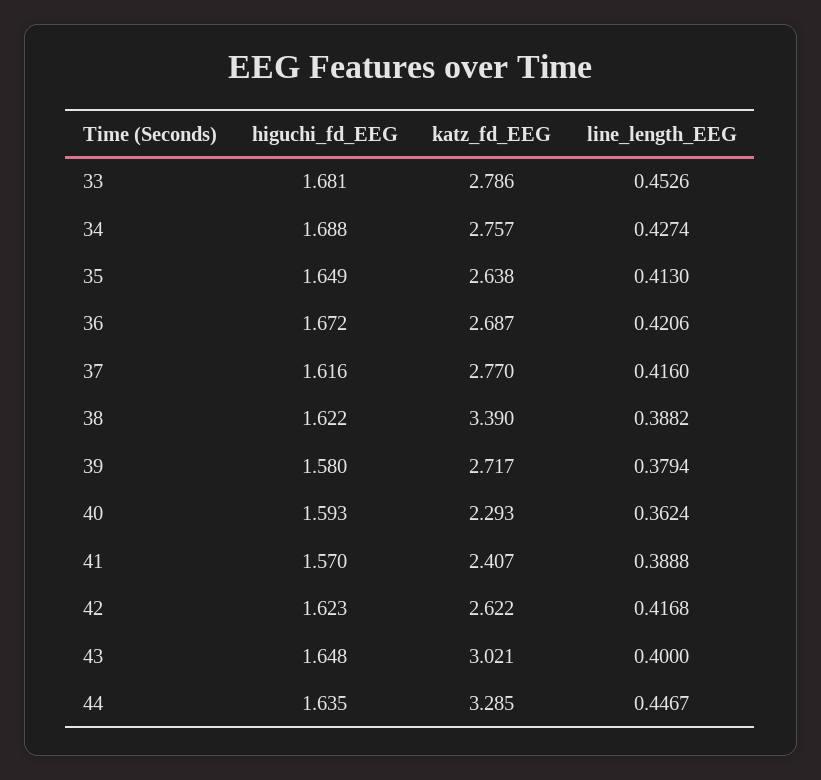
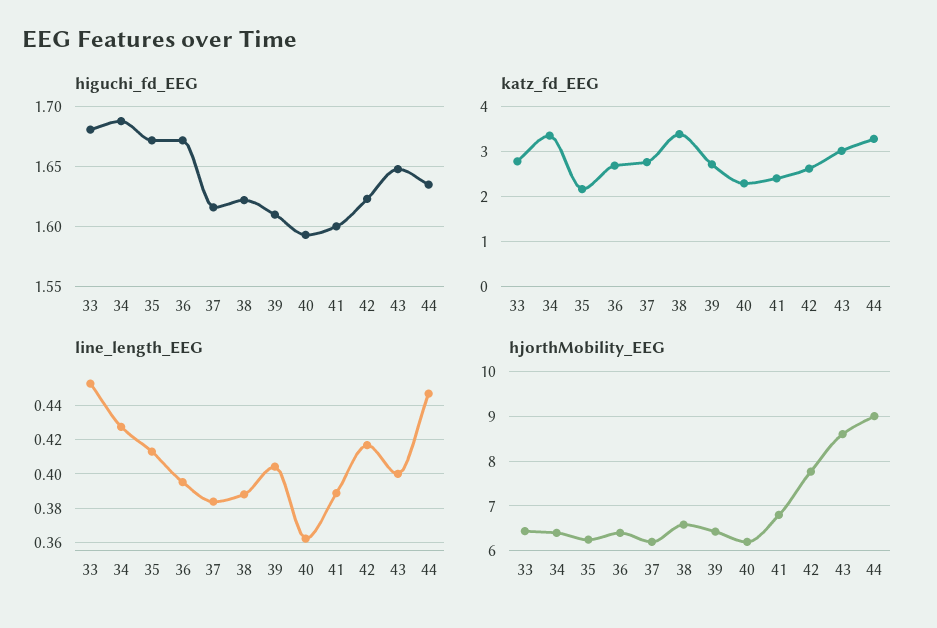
  {
    "higuchi_fd_EEG": {
      "33": 1.681,
      "34": 1.688,
-     "35": 1.649,
+     "35": 1.67,
      "36": 1.672,
      "37": 1.616,
      "38": 1.622,
-     "39": 1.58,
+     "39": 1.61,
      "40": 1.593,
-     "41": 1.57,
+     "41": 1.6,
      "42": 1.623,
      "43": 1.648,
      "44": 1.635
    },
    "katz_fd_EEG": {
      "33": 2.786,
-     "34": 2.757,
+     "34": 3.4,
-     "35": 2.638,
+     "35": 2.2,
      "36": 2.687,
      "37": 2.77,
      "38": 3.39,
      "39": 2.717,
      "40": 2.293,
      "41": 2.407,
      "42": 2.622,
      "43": 3.021,
      "44": 3.285
    },
    "line_length_EEG": {
      "33": 0.4526,
      "34": 0.4274,
      "35": 0.413,
-     "36": 0.4206,
+     "36": 0.395,
-     "37": 0.416,
+     "37": 0.385,
      "38": 0.3882,
-     "39": 0.3794,
+     "39": 0.405,
      "40": 0.3624,
      "41": 0.3888,
      "42": 0.4168,
      "43": 0.4,
      "44": 0.4467
-   }
+   },
+   "hjorthMobility_EEG": {
+     "33": 6.4,
+     "34": 6.4,
+     "35": 6.2,
+     "36": 6.4,
+     "37": 6.2,
+     "38": 6.6,
+     "39": 6.4,
+     "40": 6.2,
+     "41": 6.8,
+     "42": 7.8,
+     "43": 8.6,
+     "44": 9
+   }
  }

